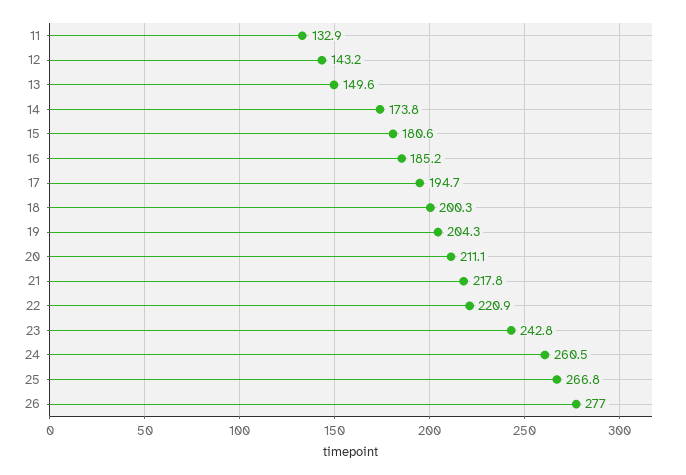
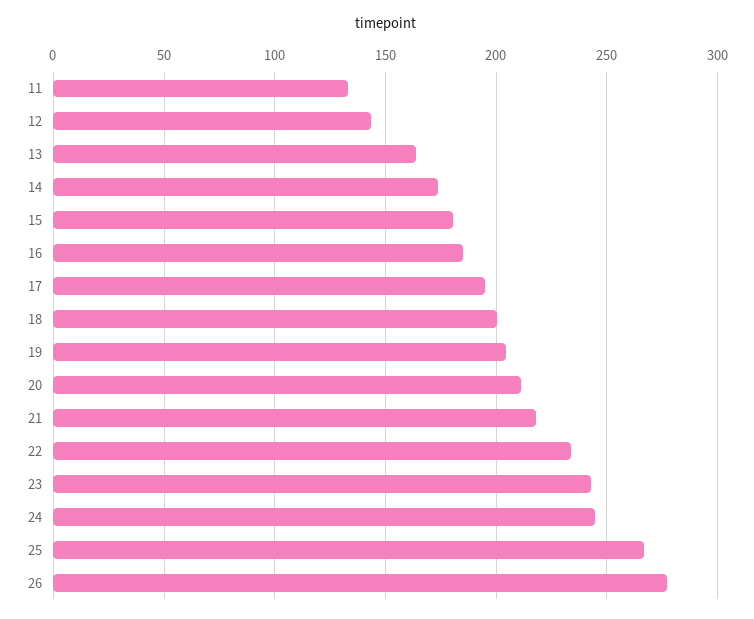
  {
    "11": 132.9,
    "12": 143.2,
-   "13": 149.6,
+   "13": 165,
    "14": 173.8,
    "15": 180.6,
    "16": 185.2,
    "17": 194.7,
    "18": 200.3,
    "19": 204.3,
    "20": 211.1,
    "21": 217.8,
-   "22": 220.9,
+   "22": 235,
    "23": 242.8,
-   "24": 260.5,
+   "24": 245,
    "25": 266.8,
    "26": 277
  }

